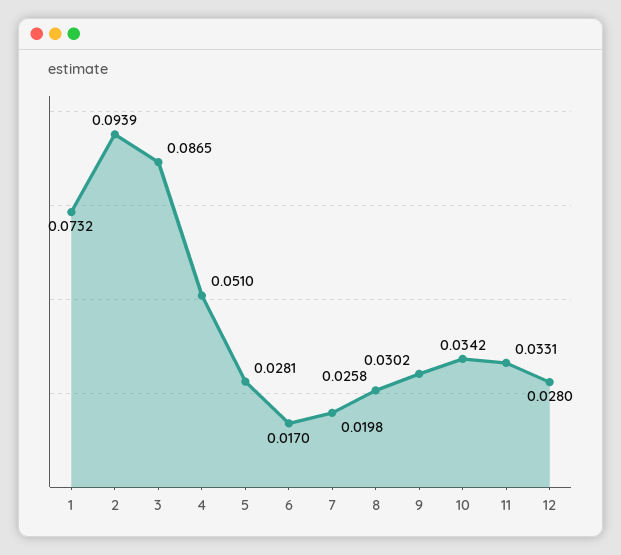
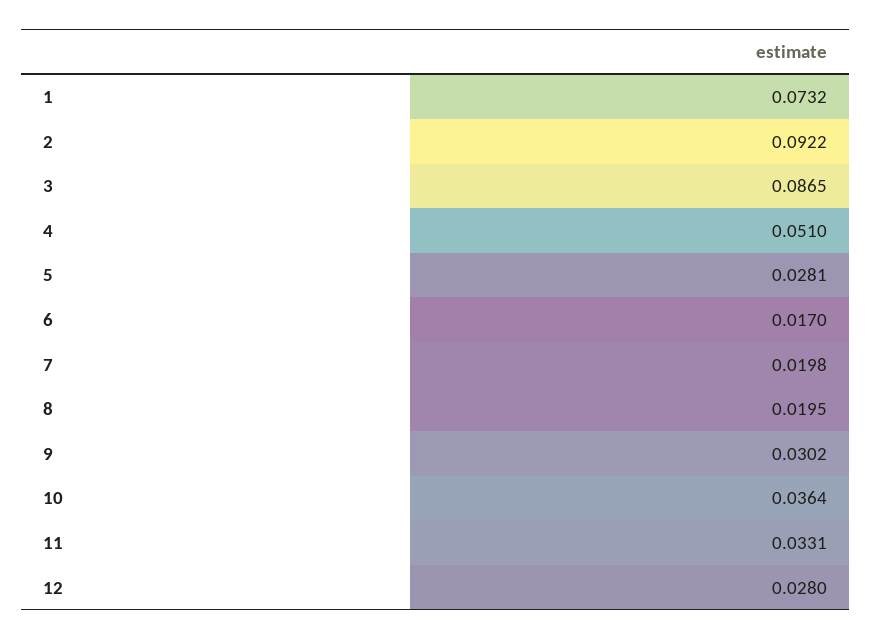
  {
    "1": 0.0732,
-   "2": 0.0939,
+   "2": 0.0922,
    "3": 0.0865,
    "4": 0.051,
    "5": 0.0281,
    "6": 0.017,
    "7": 0.0198,
-   "8": 0.0258,
+   "8": 0.0195,
    "9": 0.0302,
-   "10": 0.0342,
+   "10": 0.0364,
    "11": 0.0331,
    "12": 0.028
  }

